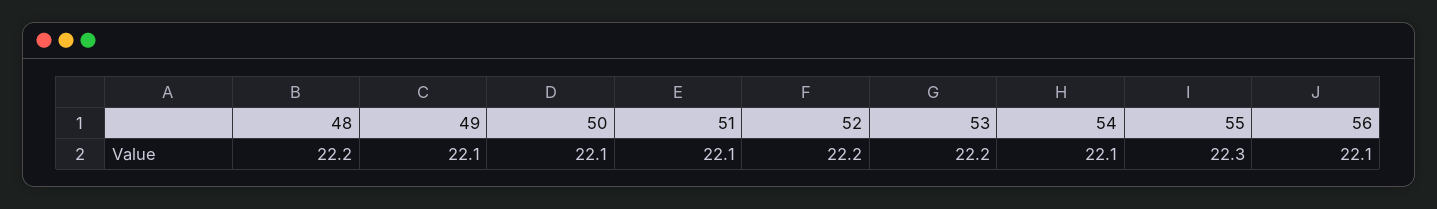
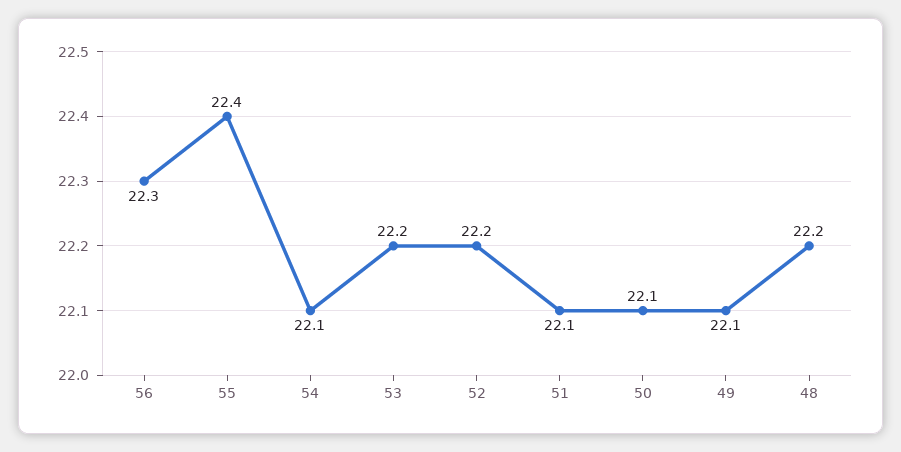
  {
    "48": 22.2,
    "49": 22.1,
    "50": 22.1,
    "51": 22.1,
    "52": 22.2,
    "53": 22.2,
    "54": 22.1,
-   "55": 22.3,
+   "55": 22.4,
-   "56": 22.1
+   "56": 22.3
  }

